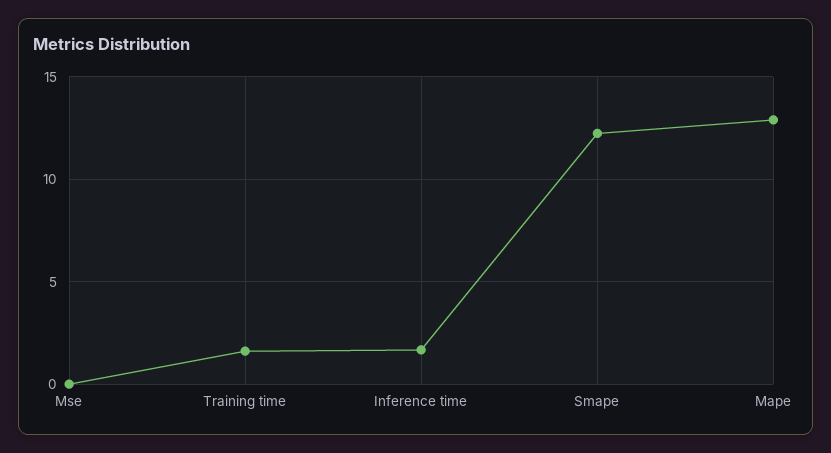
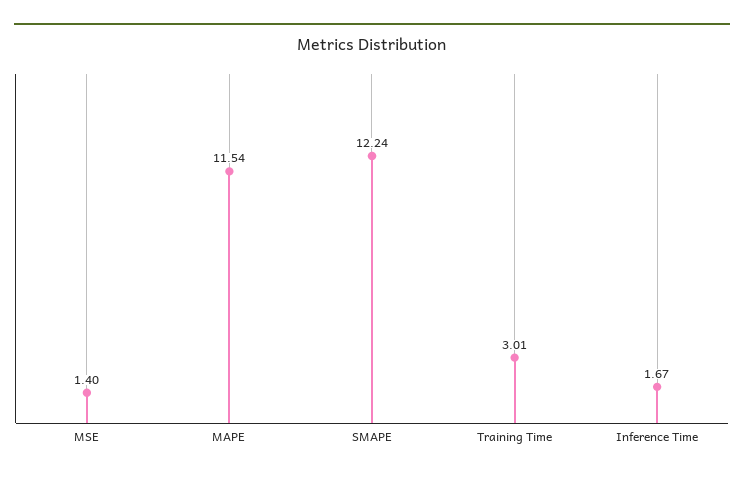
  {
-   "Mse": 0,
+   "Mse": 1.4,
-   "Training time": 1.5,
+   "Training time": 3.01,
    "Inference time": 1.67,
    "Smape": 12.24,
-   "Mape": 13
+   "Mape": 11.54
  }

